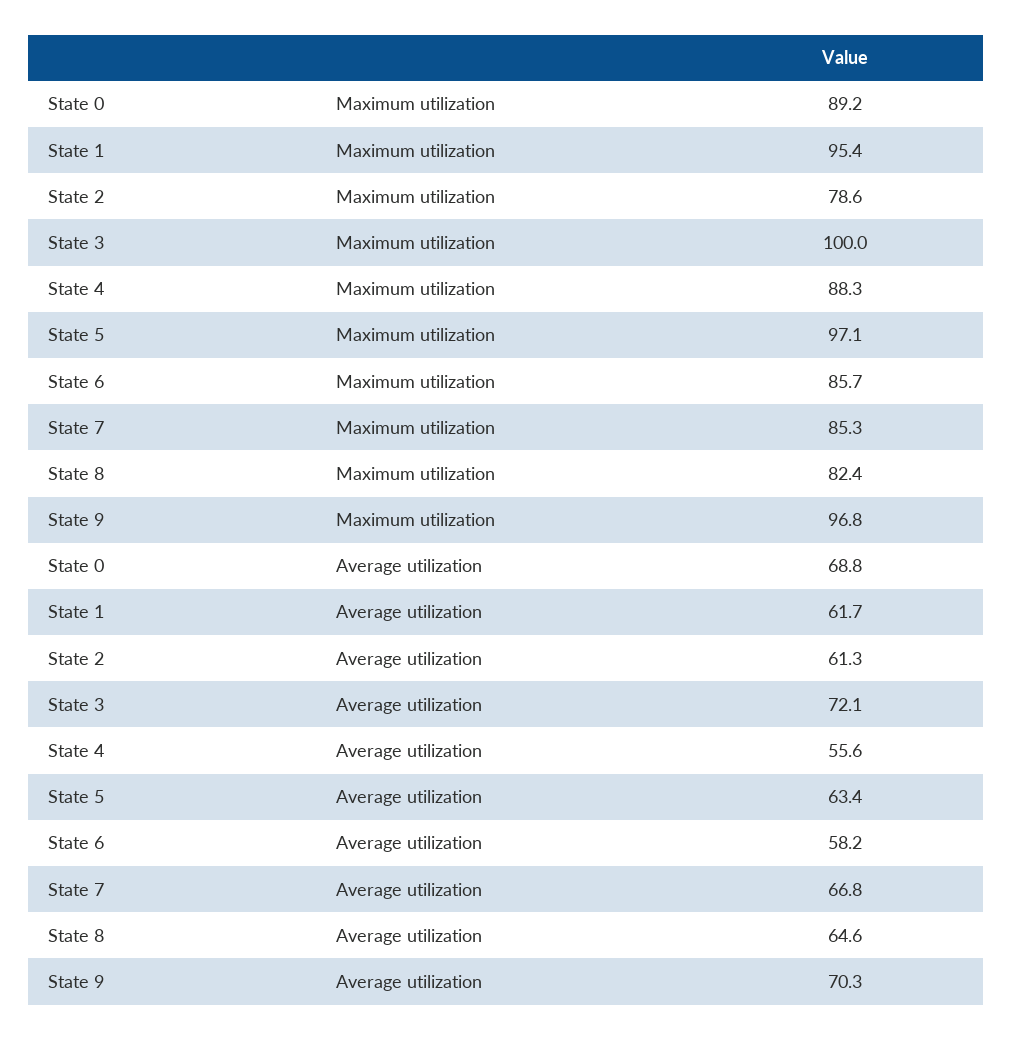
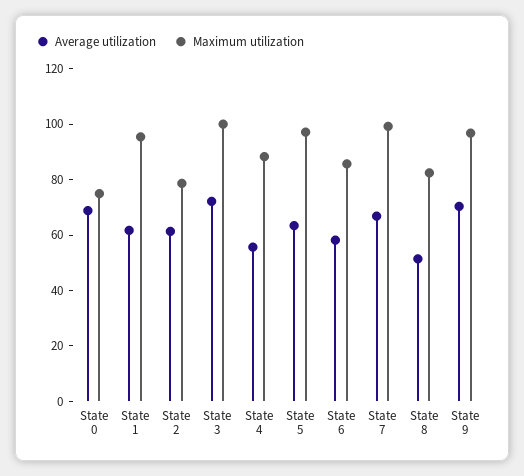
  {
    "Maximum utilization": {
-     "State 0": 89.2,
+     "State 0": 75,
      "State 1": 95.4,
      "State 2": 78.6,
      "State 3": 100,
      "State 4": 88.3,
      "State 5": 97.1,
      "State 6": 85.7,
-     "State 7": 85.3,
+     "State 7": 100,
      "State 8": 82.4,
      "State 9": 96.8
    },
    "Average utilization": {
      "State 0": 68.8,
      "State 1": 61.7,
      "State 2": 61.3,
      "State 3": 72.1,
      "State 4": 55.6,
      "State 5": 63.4,
      "State 6": 58.2,
      "State 7": 66.8,
-     "State 8": 64.6,
+     "State 8": 50,
      "State 9": 70.3
    }
  }

